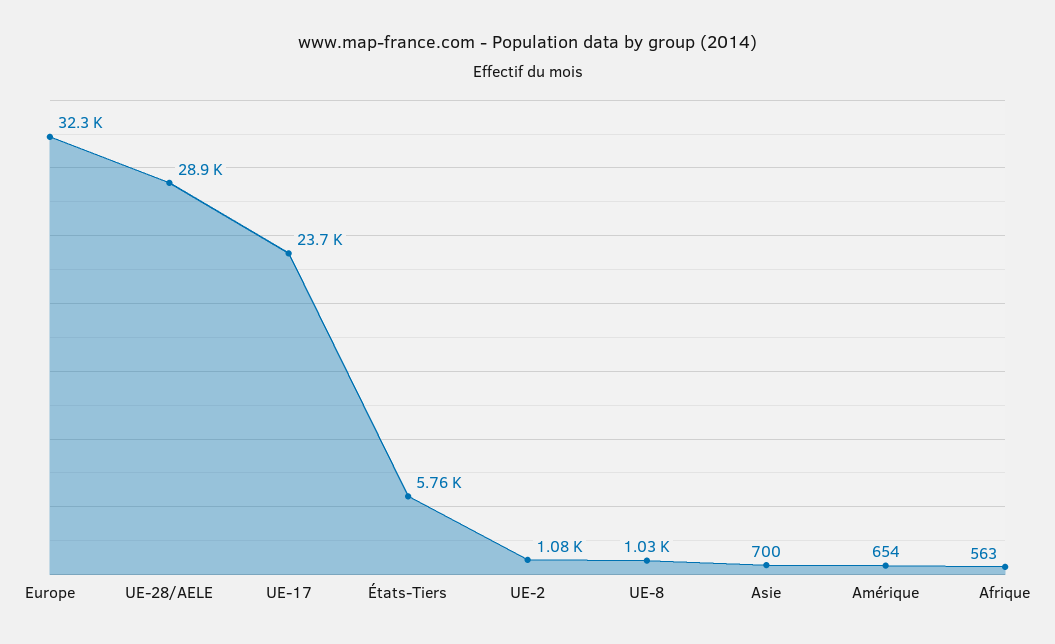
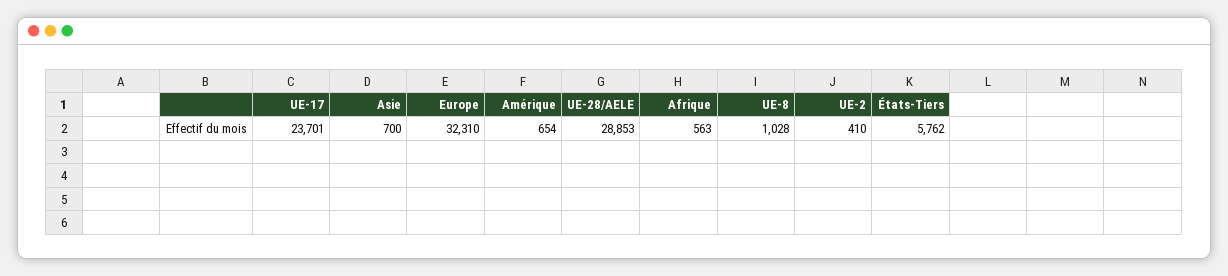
  {
    "Europe": 32310,
    "UE-28/AELE": 28853,
    "UE-17": 23701,
    "États-Tiers": 5762,
-   "UE-2": 1080,
+   "UE-2": 410,
    "UE-8": 1028,
    "Asie": 700,
    "Amérique": 654,
    "Afrique": 563
  }

